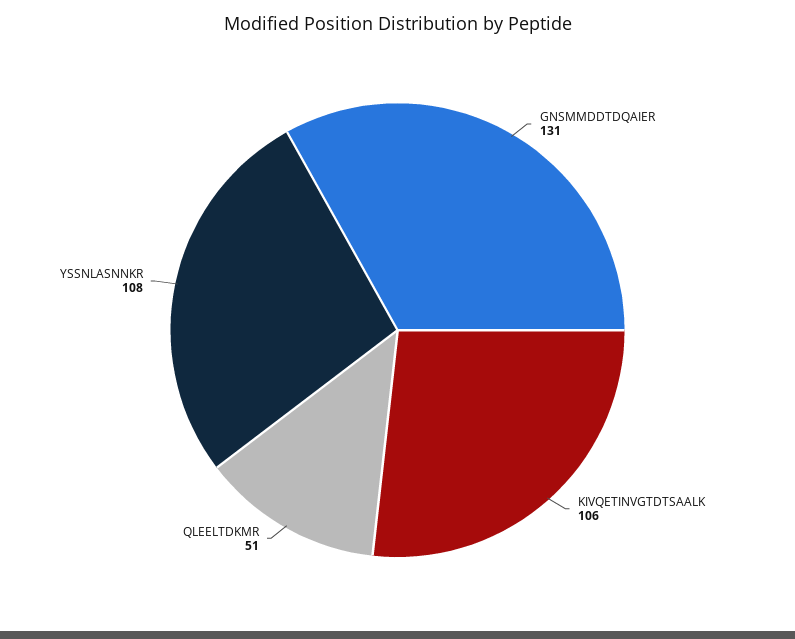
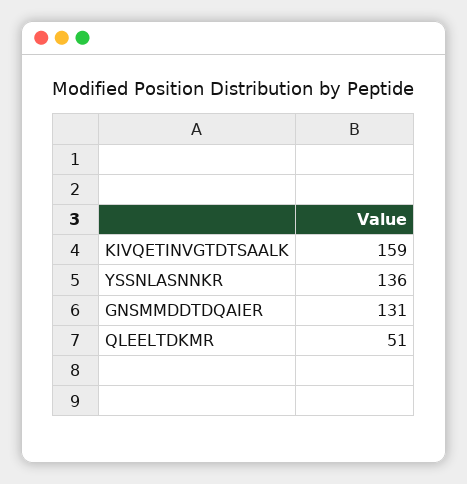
  {
    "GNSMMDDTDQAIER": 131,
-   "KIVQETINVGTDTSAALK": 106,
+   "KIVQETINVGTDTSAALK": 159,
    "QLEELTDKMR": 51,
-   "YSSNLASNNKR": 108
+   "YSSNLASNNKR": 136
  }

